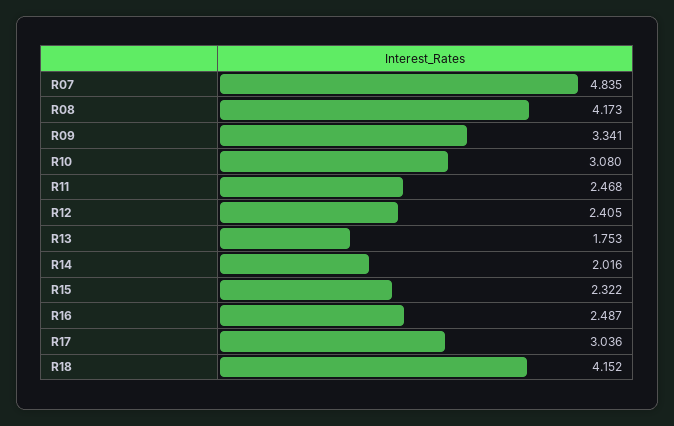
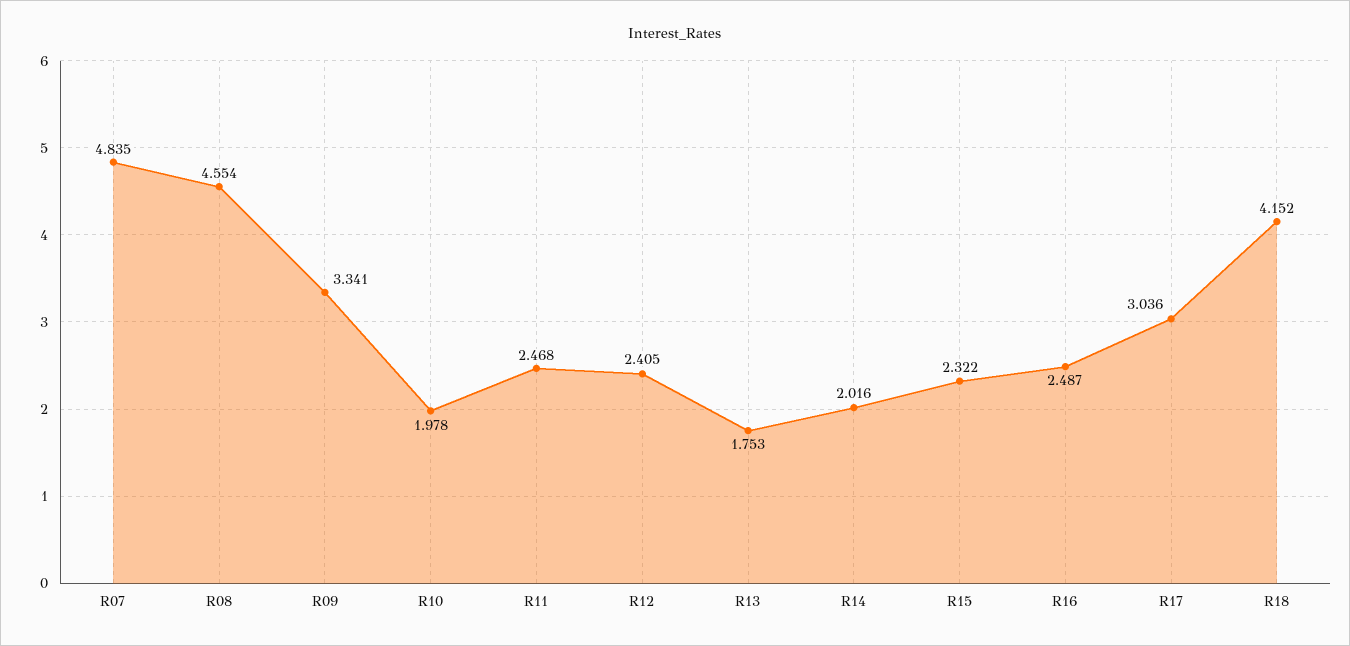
  {
    "R07": 4.835,
-   "R08": 4.173,
+   "R08": 4.554,
    "R09": 3.341,
-   "R10": 3.08,
+   "R10": 1.978,
    "R11": 2.468,
    "R12": 2.405,
    "R13": 1.753,
    "R14": 2.016,
    "R15": 2.322,
    "R16": 2.487,
    "R17": 3.036,
    "R18": 4.152
  }

